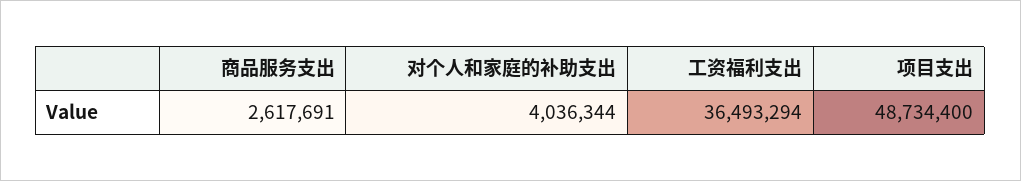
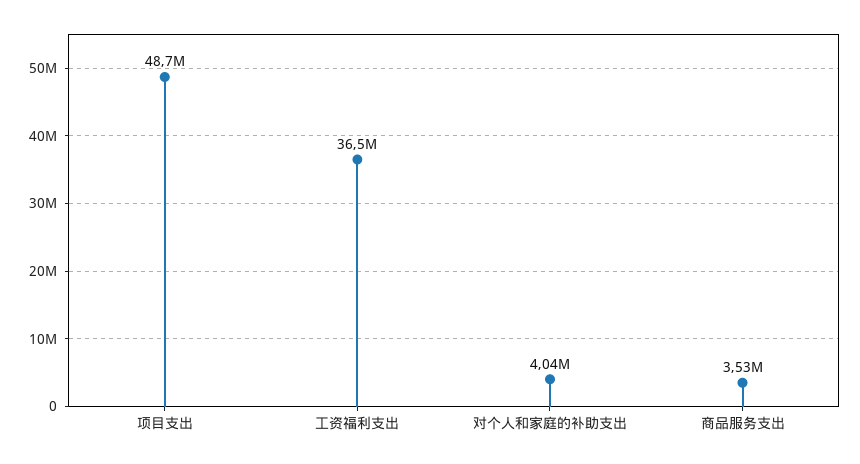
  {
-   "商品服务支出": 2617691,
+   "商品服务支出": 3530000,
    "对个人和家庭的补助支出": 4036344,
    "工资福利支出": 36493294,
    "项目支出": 48734400
  }

